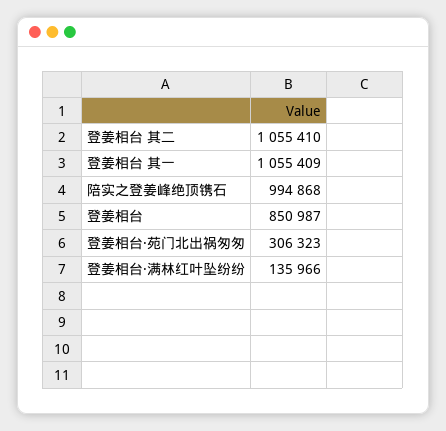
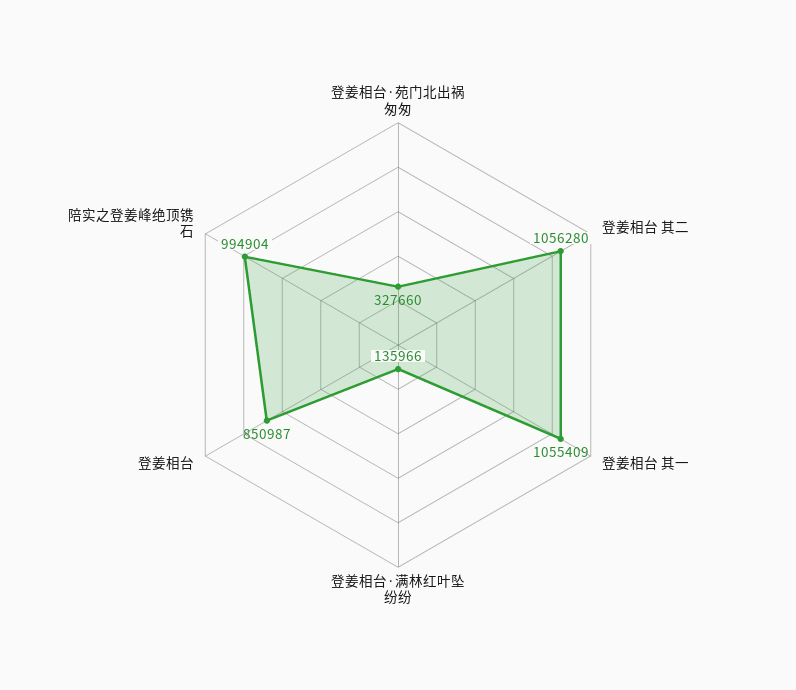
  {
-   "登姜相台 其二": 1055410,
+   "登姜相台 其二": 1056280,
    "登姜相台 其一": 1055409,
-   "陪实之登姜峰绝顶镌石": 994868,
+   "陪实之登姜峰绝顶镌石": 994904,
    "登姜相台": 850987,
-   "登姜相台·苑门北出祸匆匆": 306323,
+   "登姜相台·苑门北出祸匆匆": 327660,
    "登姜相台·满林红叶坠纷纷": 135966
  }

